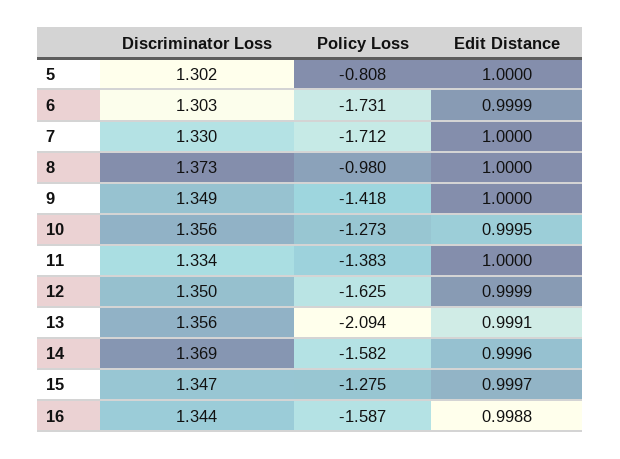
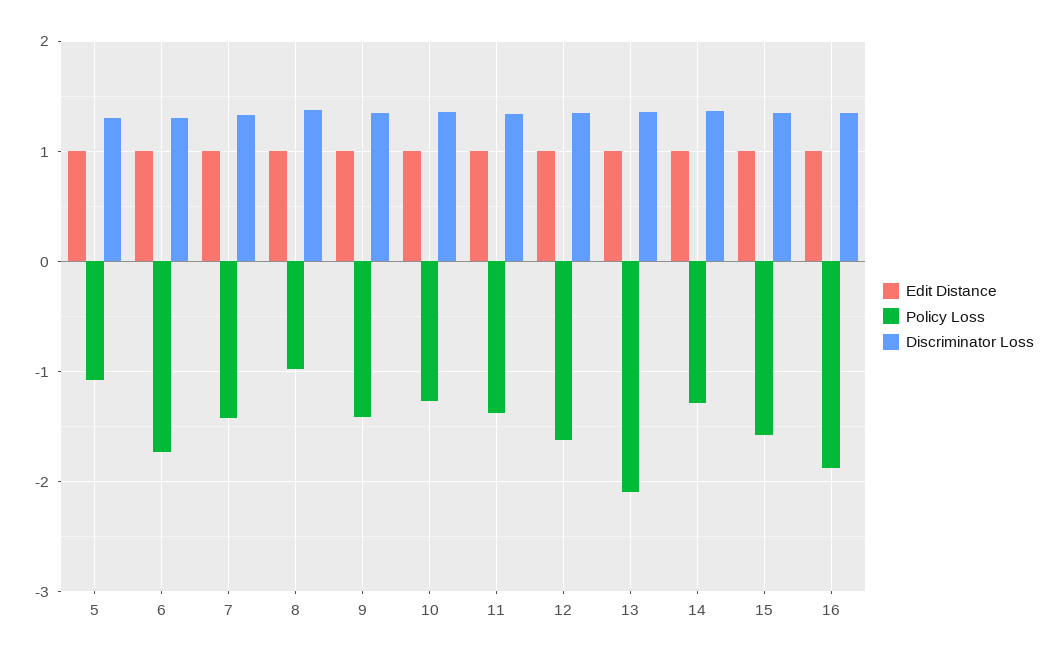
  {
    "Discriminator Loss": {
      "5": 1.302,
      "6": 1.303,
      "7": 1.33,
      "8": 1.373,
      "9": 1.349,
      "10": 1.356,
      "11": 1.334,
      "12": 1.35,
      "13": 1.356,
      "14": 1.369,
      "15": 1.347,
      "16": 1.344
    },
    "Policy Loss": {
-     "5": -0.808,
+     "5": -1.1,
      "6": -1.731,
-     "7": -1.712,
+     "7": -1.4,
      "8": -0.98,
      "9": -1.418,
      "10": -1.273,
      "11": -1.383,
      "12": -1.625,
      "13": -2.094,
-     "14": -1.582,
+     "14": -1.3,
-     "15": -1.275,
+     "15": -1.6,
-     "16": -1.587
+     "16": -1.9
    },
    "Edit Distance": {
      "5": 1,
      "6": 0.9999,
      "7": 1,
      "8": 1,
      "9": 1,
      "10": 0.9995,
      "11": 1,
      "12": 0.9999,
      "13": 0.9991,
      "14": 0.9996,
      "15": 0.9997,
      "16": 0.9988
    }
  }

